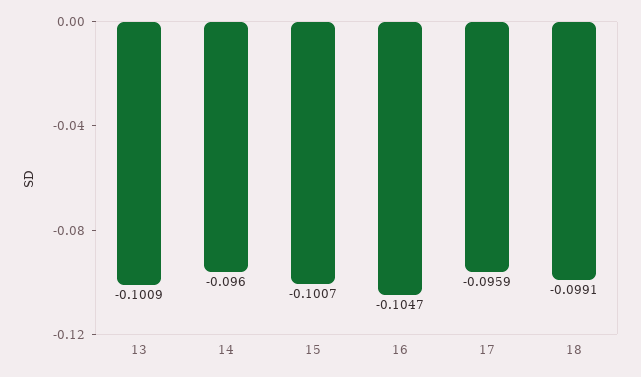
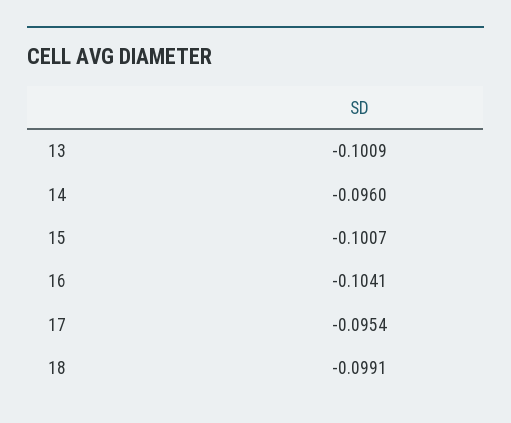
  {
    "13": -0.1009,
    "14": -0.096,
    "15": -0.1007,
-   "16": -0.1047,
+   "16": -0.1041,
-   "17": -0.0959,
+   "17": -0.0954,
    "18": -0.0991
  }

